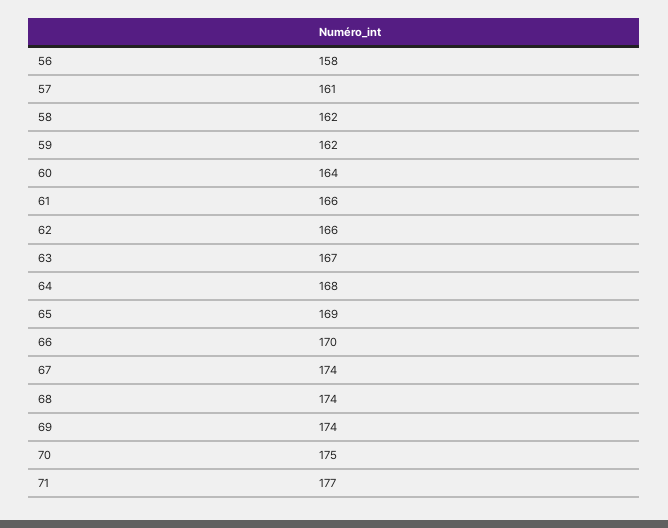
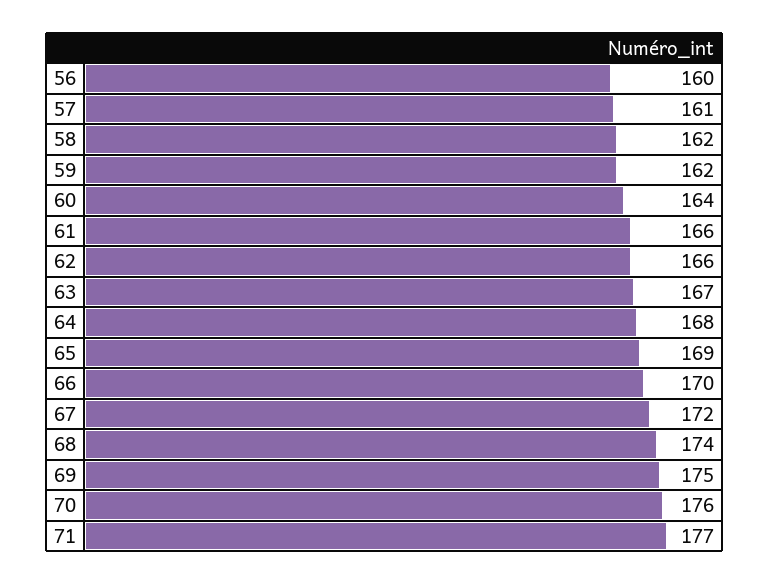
  {
-   "56": 158,
+   "56": 160,
    "57": 161,
    "58": 162,
    "59": 162,
    "60": 164,
    "61": 166,
    "62": 166,
    "63": 167,
    "64": 168,
    "65": 169,
    "66": 170,
-   "67": 174,
+   "67": 172,
    "68": 174,
-   "69": 174,
+   "69": 175,
-   "70": 175,
+   "70": 176,
    "71": 177
  }

